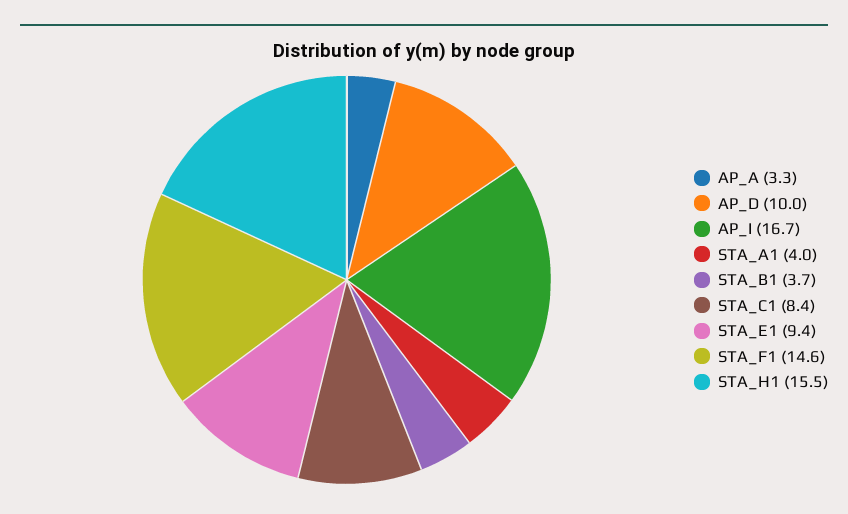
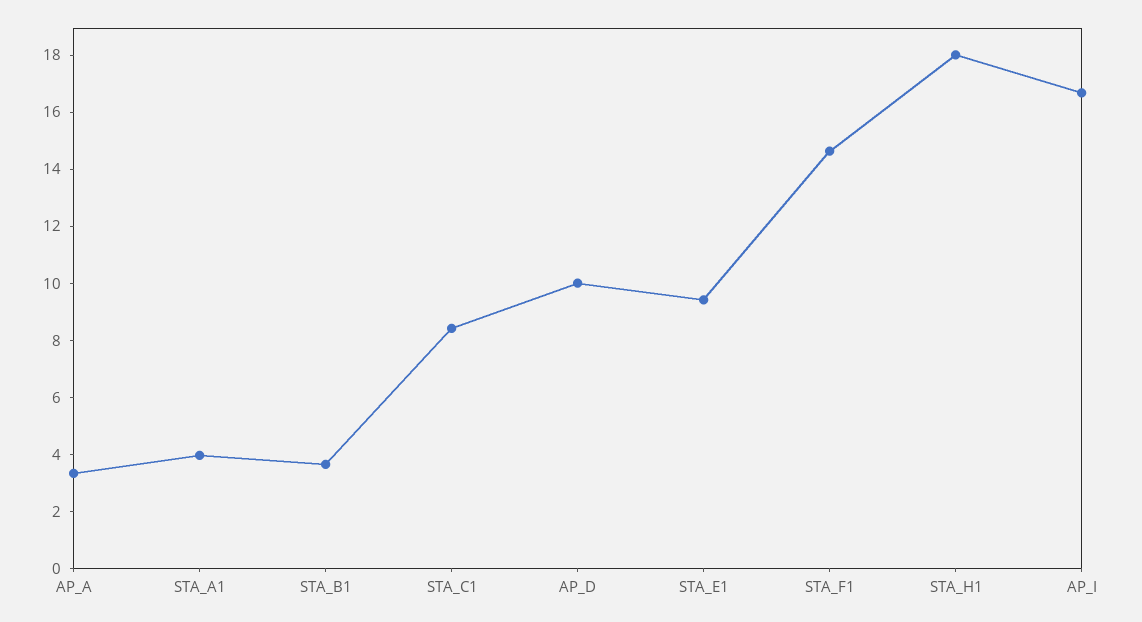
  {
    "AP_A": 3.3,
    "AP_D": 10,
    "AP_I": 16.7,
    "STA_A1": 4,
    "STA_B1": 3.7,
    "STA_C1": 8.4,
    "STA_E1": 9.4,
    "STA_F1": 14.6,
-   "STA_H1": 15.5
+   "STA_H1": 18
  }

